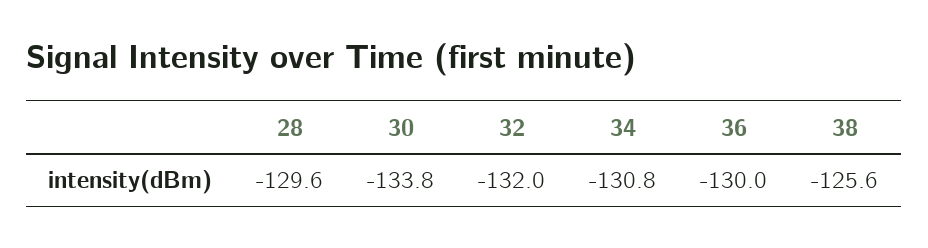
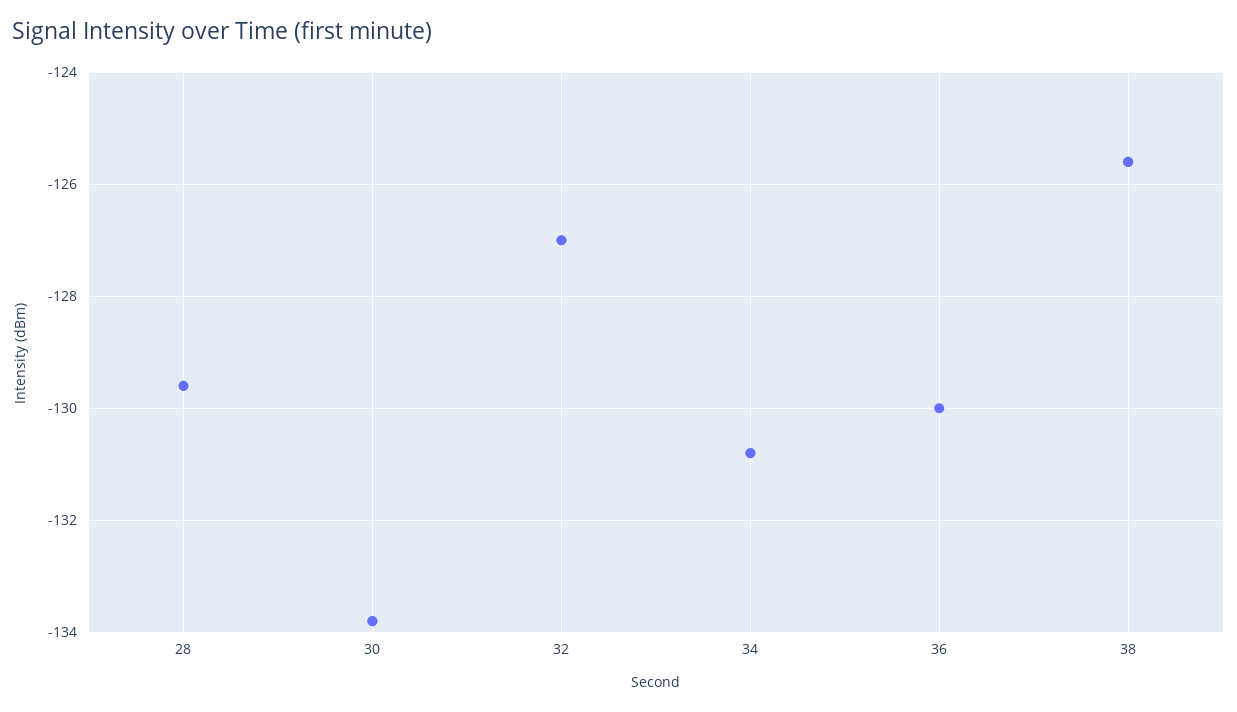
  {
    "28": -129.6,
    "30": -133.8,
-   "32": -132,
+   "32": -127,
    "34": -130.8,
    "36": -130,
    "38": -125.6
  }

